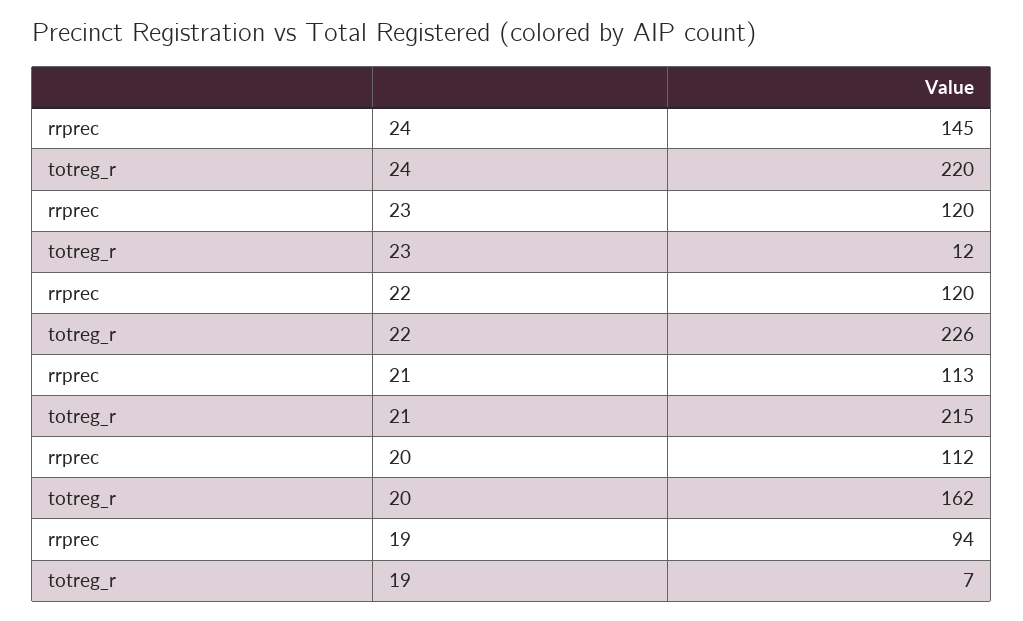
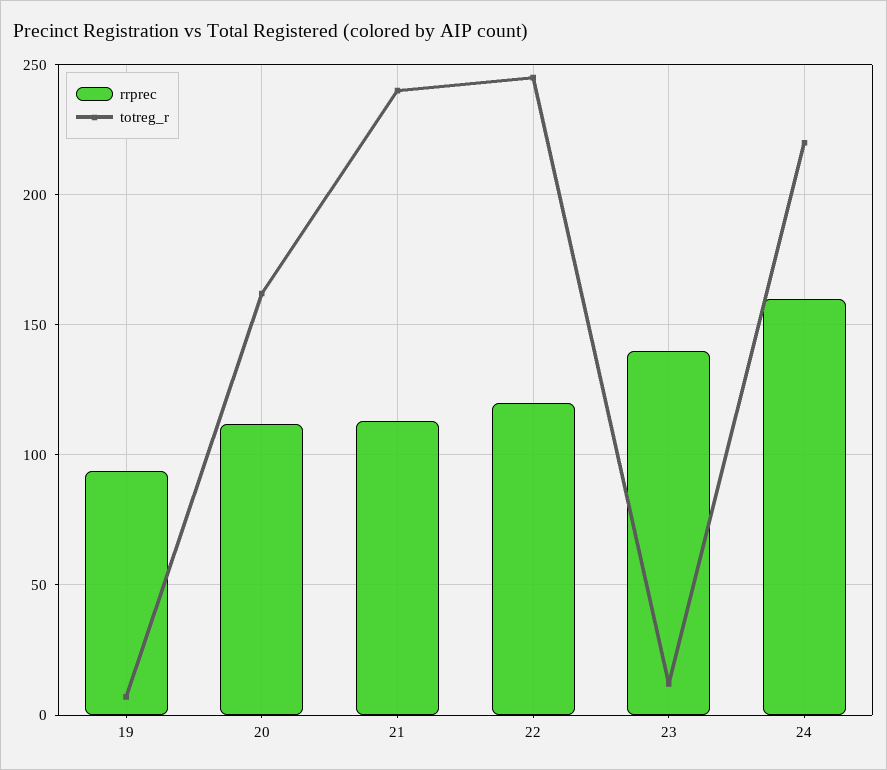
  {
    "rrprec": {
-     "24": 145,
+     "24": 160,
-     "23": 120,
+     "23": 140,
      "22": 120,
      "21": 113,
      "20": 112,
      "19": 94
    },
    "totreg_r": {
      "24": 220,
      "23": 12,
-     "22": 226,
+     "22": 245,
-     "21": 215,
+     "21": 240,
      "20": 162,
      "19": 7
    }
  }

